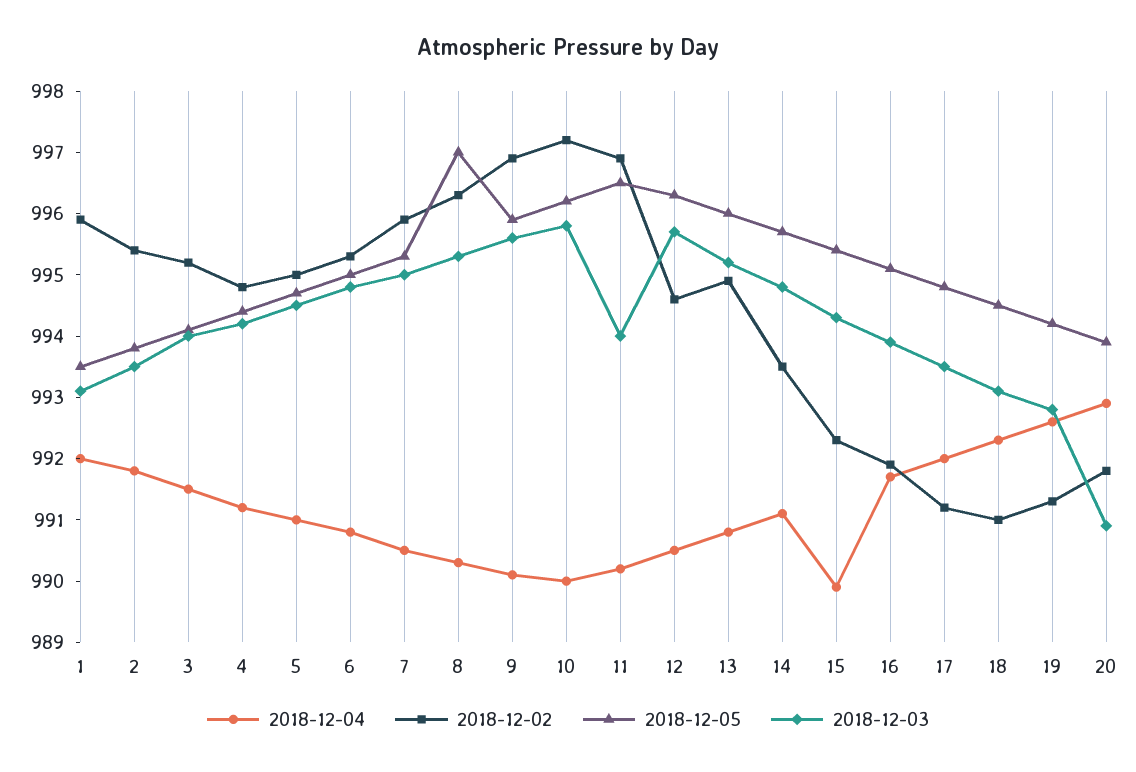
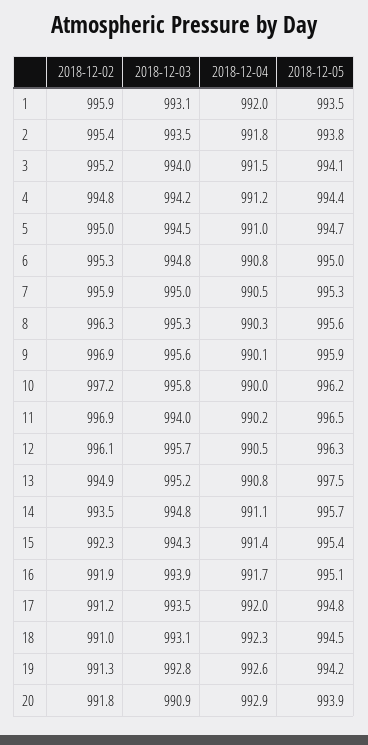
  {
    "2018-12-04": {
      "1": 992,
      "2": 991.8,
      "3": 991.5,
      "4": 991.2,
      "5": 991,
      "6": 990.8,
      "7": 990.5,
      "8": 990.3,
      "9": 990.1,
      "10": 990,
      "11": 990.2,
      "12": 990.5,
      "13": 990.8,
      "14": 991.1,
-     "15": 990,
+     "15": 991.4,
      "16": 991.7,
      "17": 992,
      "18": 992.3,
      "19": 992.6,
      "20": 992.9
    },
    "2018-12-02": {
      "1": 995.9,
      "2": 995.4,
      "3": 995.2,
      "4": 994.8,
      "5": 995,
      "6": 995.3,
      "7": 995.9,
      "8": 996.3,
      "9": 996.9,
      "10": 997.2,
      "11": 996.9,
-     "12": 994.5,
+     "12": 996.1,
      "13": 994.9,
      "14": 993.5,
      "15": 992.3,
      "16": 991.9,
      "17": 991.2,
      "18": 991,
      "19": 991.3,
      "20": 991.8
    },
    "2018-12-05": {
      "1": 993.5,
      "2": 993.8,
      "3": 994.1,
      "4": 994.4,
      "5": 994.7,
      "6": 995,
      "7": 995.3,
-     "8": 997,
+     "8": 995.6,
      "9": 995.9,
      "10": 996.2,
      "11": 996.5,
      "12": 996.3,
-     "13": 996,
+     "13": 997.5,
      "14": 995.7,
      "15": 995.4,
      "16": 995.1,
      "17": 994.8,
      "18": 994.5,
      "19": 994.2,
      "20": 993.9
    },
    "2018-12-03": {
      "1": 993.1,
      "2": 993.5,
      "3": 994,
      "4": 994.2,
      "5": 994.5,
      "6": 994.8,
      "7": 995,
      "8": 995.3,
      "9": 995.6,
      "10": 995.8,
      "11": 994,
      "12": 995.7,
      "13": 995.2,
      "14": 994.8,
      "15": 994.3,
      "16": 993.9,
      "17": 993.5,
      "18": 993.1,
      "19": 992.8,
      "20": 990.9
    }
  }

